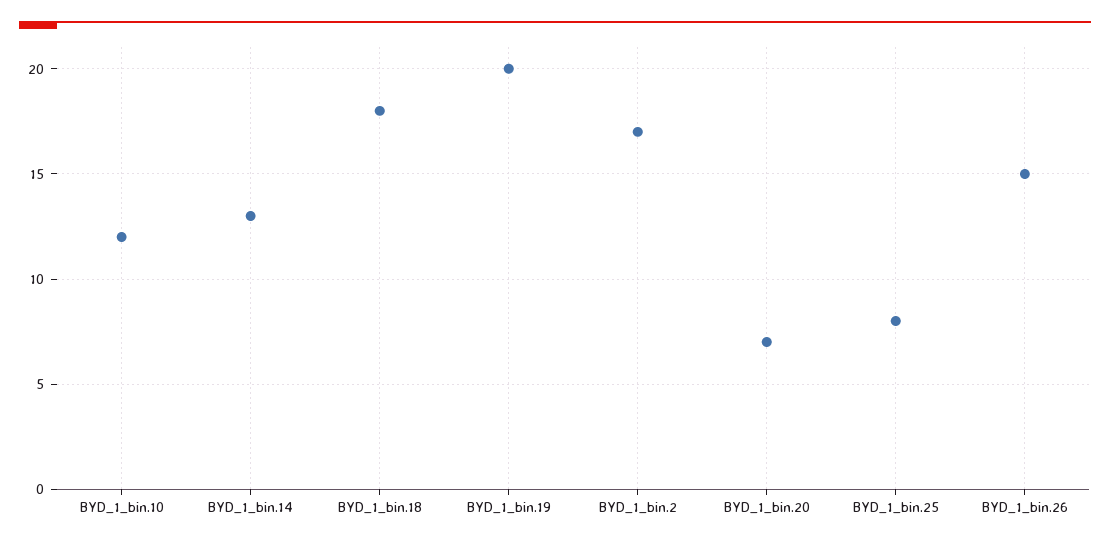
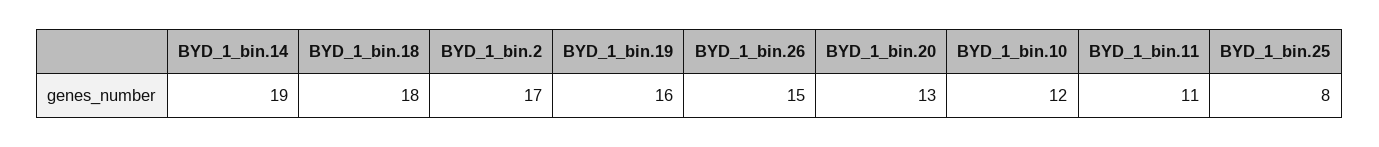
  {
    "BYD_1_bin.10": 12,
-   "BYD_1_bin.14": 13,
+   "BYD_1_bin.14": 19,
    "BYD_1_bin.18": 18,
-   "BYD_1_bin.19": 20,
+   "BYD_1_bin.19": 16,
    "BYD_1_bin.2": 17,
-   "BYD_1_bin.20": 7,
+   "BYD_1_bin.20": 13,
    "BYD_1_bin.25": 8,
-   "BYD_1_bin.26": 15
+   "BYD_1_bin.26": 15,
+   "BYD_1_bin.11": 11
  }

